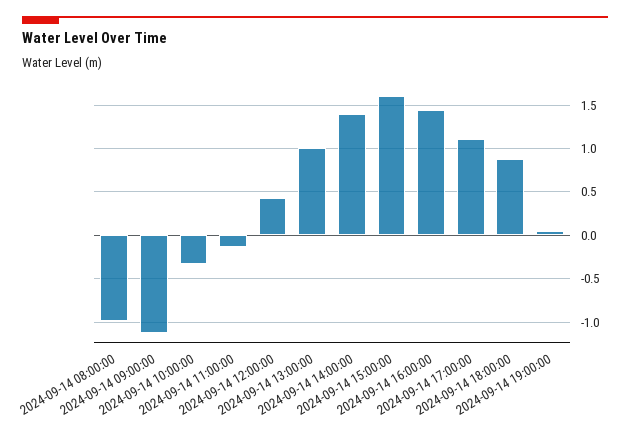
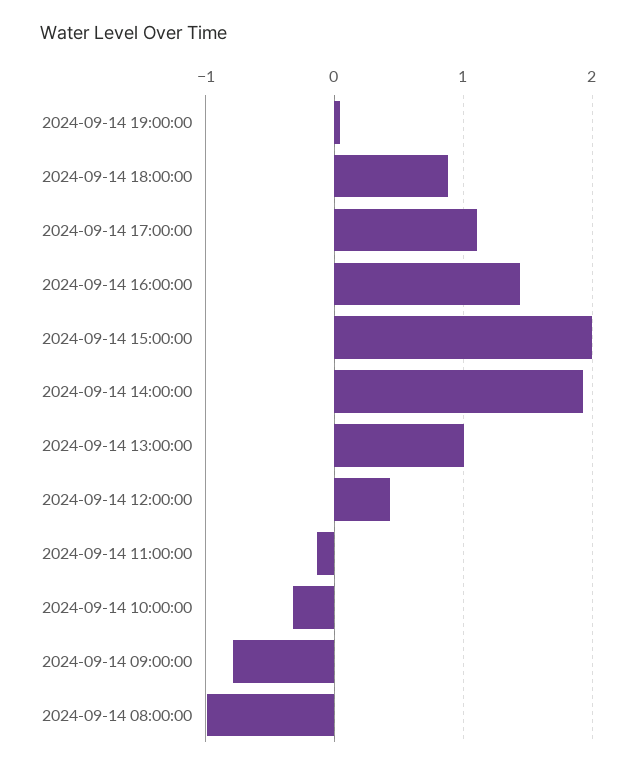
  {
    "2024-09-14 08:00:00": -1,
-   "2024-09-14 09:00:00": -1.1,
+   "2024-09-14 09:00:00": -0.8,
    "2024-09-14 10:00:00": -0.3,
    "2024-09-14 11:00:00": -0.1,
    "2024-09-14 12:00:00": 0.4,
    "2024-09-14 13:00:00": 1,
-   "2024-09-14 14:00:00": 1.4,
+   "2024-09-14 14:00:00": 1.9,
-   "2024-09-14 15:00:00": 1.6,
+   "2024-09-14 15:00:00": 2,
    "2024-09-14 16:00:00": 1.4,
    "2024-09-14 17:00:00": 1.1,
    "2024-09-14 18:00:00": 0.9,
    "2024-09-14 19:00:00": 0
  }

